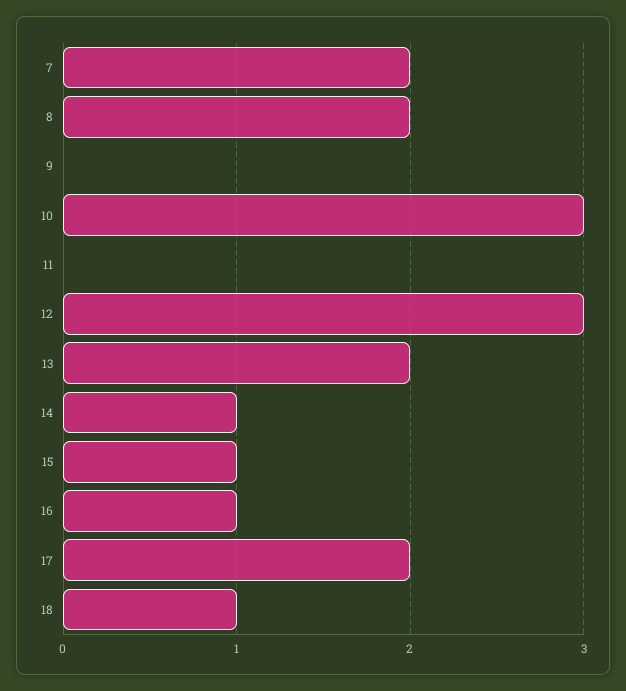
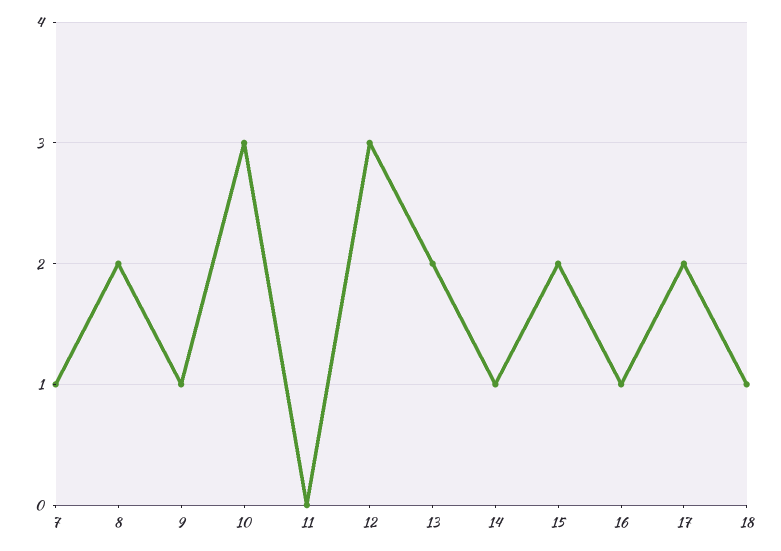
  {
-   "7": 2,
+   "7": 1,
    "8": 2,
-   "9": 0,
+   "9": 1,
    "10": 3,
    "11": 0,
    "12": 3,
    "13": 2,
    "14": 1,
-   "15": 1,
+   "15": 2,
    "16": 1,
    "17": 2,
    "18": 1
  }

